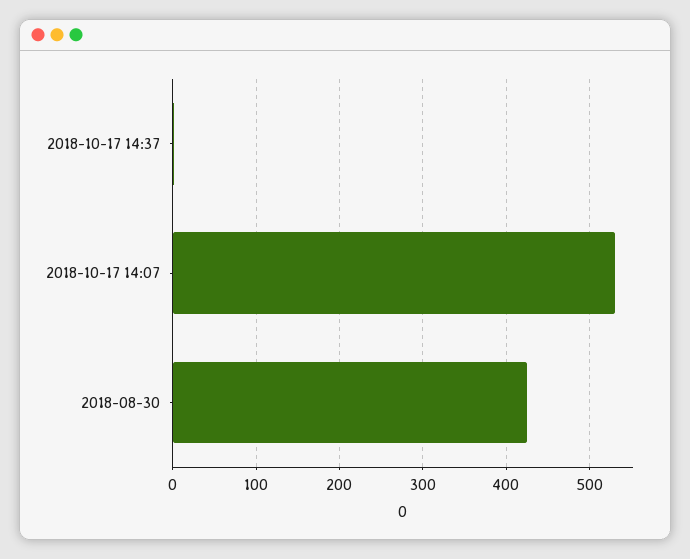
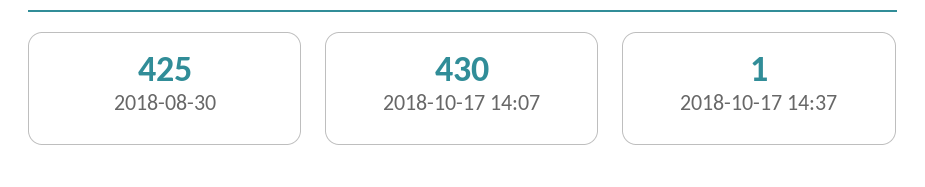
  {
    "2018-10-17 14:37": 1,
-   "2018-10-17 14:07": 530,
+   "2018-10-17 14:07": 430,
    "2018-08-30": 425
  }

